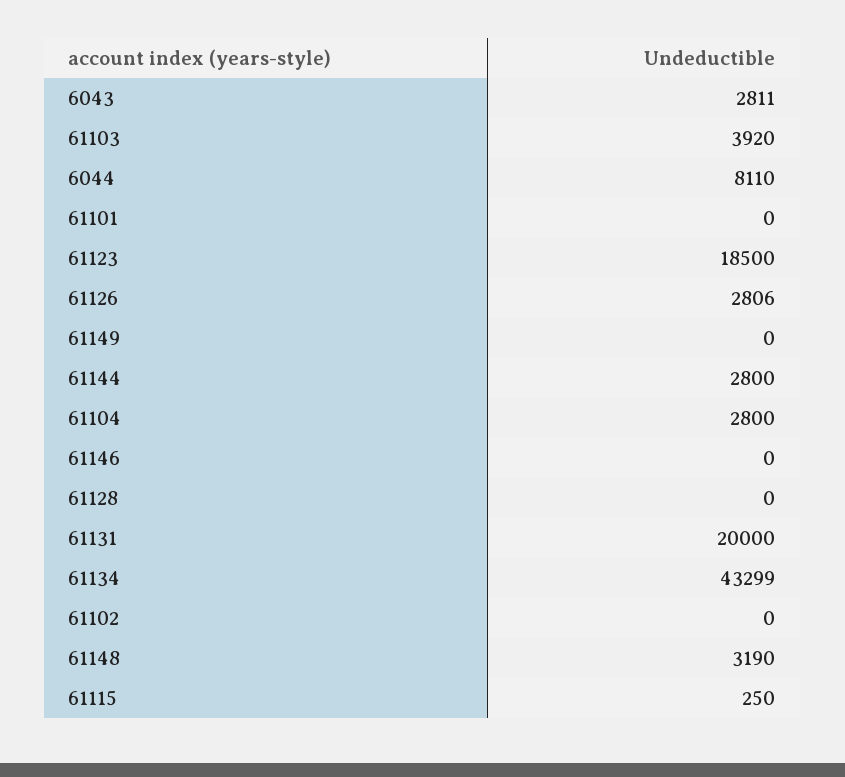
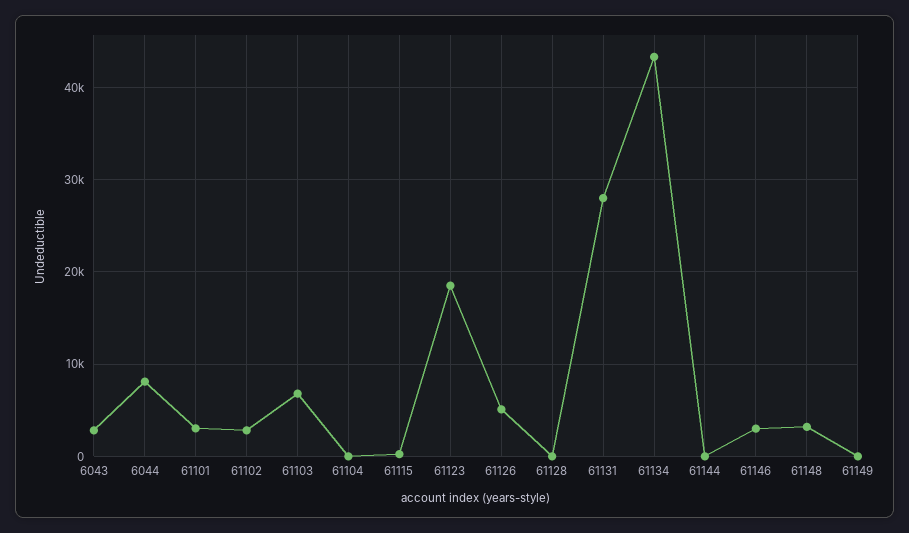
  {
    "6043": 2811,
-   "61103": 3920,
+   "61103": 7000,
    "6044": 8110,
-   "61101": 0,
+   "61101": 3000,
    "61123": 18500,
-   "61126": 2806,
+   "61126": 5000,
    "61149": 0,
-   "61144": 2800,
+   "61144": 0,
-   "61104": 2800,
+   "61104": 0,
-   "61146": 0,
+   "61146": 3000,
    "61128": 0,
-   "61131": 20000,
+   "61131": 28000,
    "61134": 43299,
-   "61102": 0,
+   "61102": 3000,
    "61148": 3190,
    "61115": 250
  }

